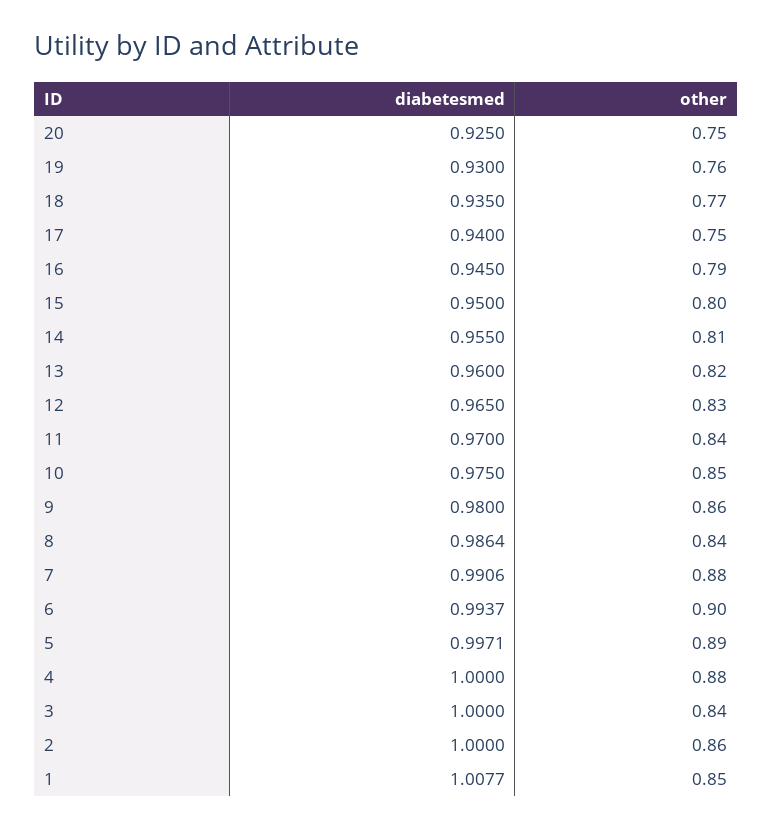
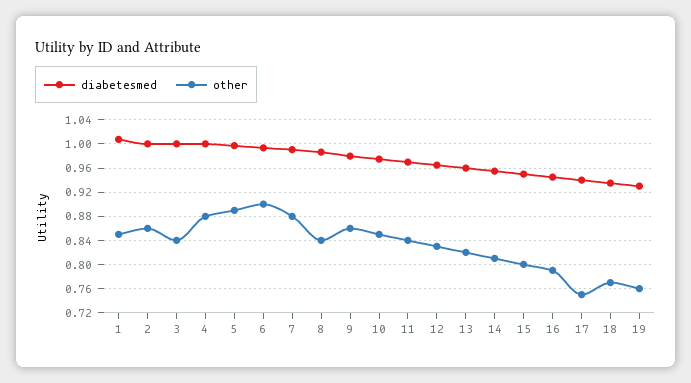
  {
    "diabetesmed": {
-     "20": 0.925,
      "19": 0.93,
      "18": 0.935,
      "17": 0.94,
      "16": 0.945,
      "15": 0.95,
      "14": 0.955,
      "13": 0.96,
      "12": 0.965,
      "11": 0.97,
      "10": 0.975,
      "9": 0.98,
      "8": 0.9864,
      "7": 0.9906,
      "6": 0.9937,
      "5": 0.9971,
      "4": 1,
      "3": 1,
      "2": 1,
      "1": 1.0077
    },
    "other": {
-     "20": 0.75,
      "19": 0.76,
      "18": 0.77,
      "17": 0.75,
      "16": 0.79,
      "15": 0.8,
      "14": 0.81,
      "13": 0.82,
      "12": 0.83,
      "11": 0.84,
      "10": 0.85,
      "9": 0.86,
      "8": 0.84,
      "7": 0.88,
      "6": 0.9,
      "5": 0.89,
      "4": 0.88,
      "3": 0.84,
      "2": 0.86,
      "1": 0.85
    }
  }

